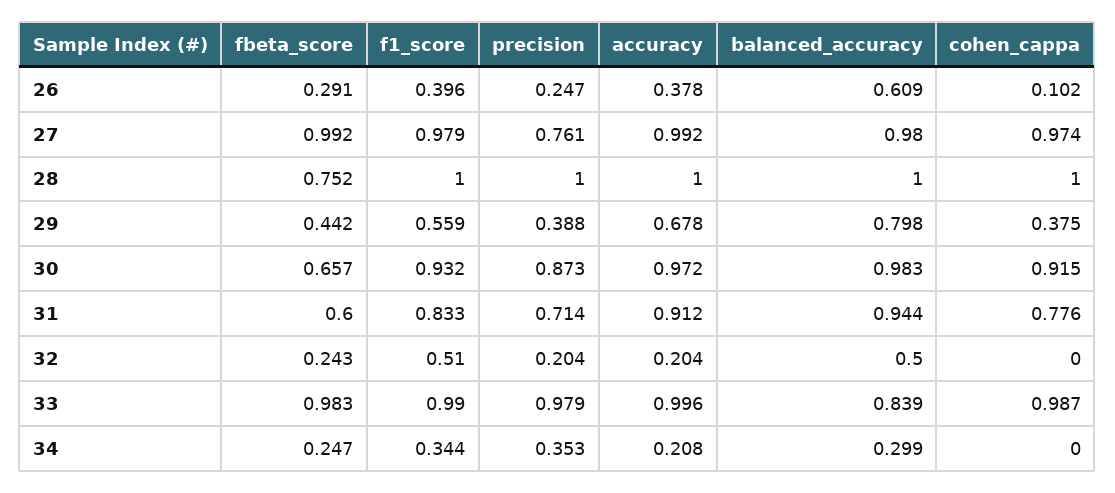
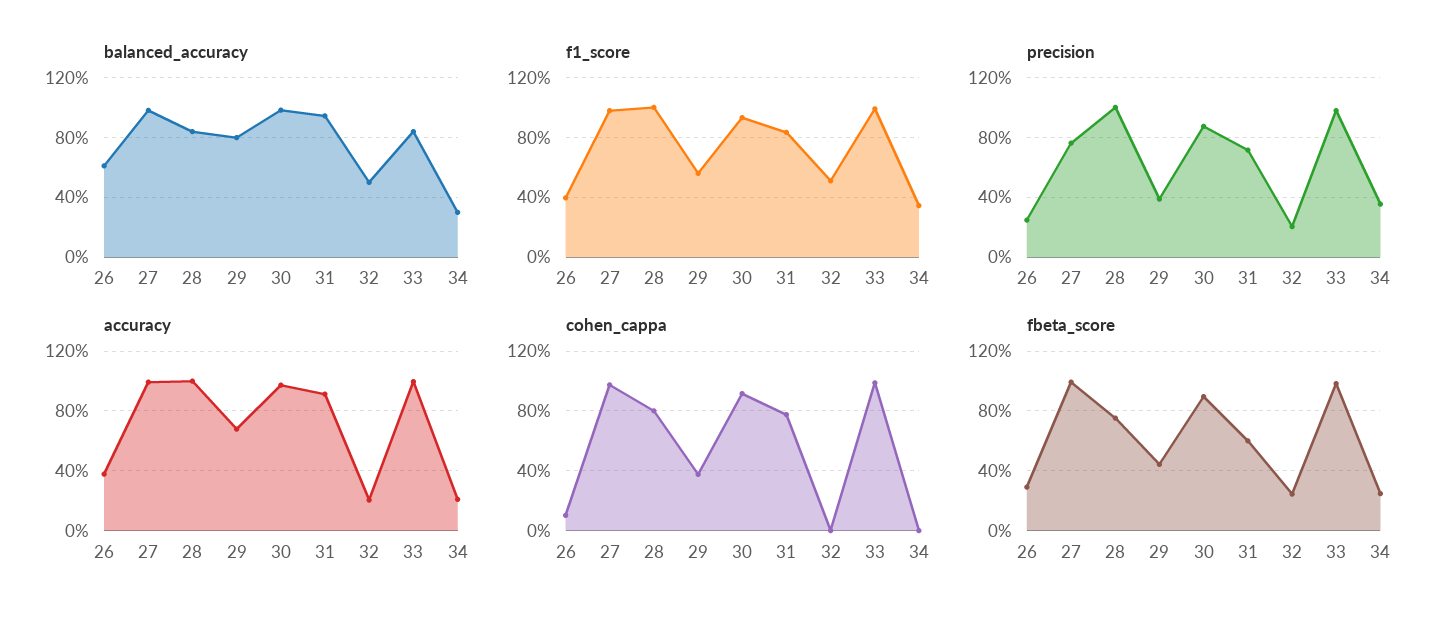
  {
    "fbeta_score": {
      "26": 0.291,
      "27": 0.992,
      "28": 0.752,
      "29": 0.442,
-     "30": 0.657,
+     "30": 0.9,
      "31": 0.6,
      "32": 0.243,
      "33": 0.983,
      "34": 0.247
    },
    "f1_score": {
      "26": 0.396,
      "27": 0.979,
      "28": 1,
      "29": 0.559,
      "30": 0.932,
      "31": 0.833,
      "32": 0.51,
      "33": 0.99,
      "34": 0.344
    },
    "precision": {
      "26": 0.247,
      "27": 0.761,
      "28": 1,
      "29": 0.388,
      "30": 0.873,
      "31": 0.714,
      "32": 0.204,
      "33": 0.979,
      "34": 0.353
    },
    "accuracy": {
      "26": 0.378,
      "27": 0.992,
      "28": 1,
      "29": 0.678,
      "30": 0.972,
      "31": 0.912,
      "32": 0.204,
      "33": 0.996,
      "34": 0.208
    },
    "balanced_accuracy": {
      "26": 0.609,
      "27": 0.98,
-     "28": 1,
+     "28": 0.85,
      "29": 0.798,
      "30": 0.983,
      "31": 0.944,
      "32": 0.5,
      "33": 0.839,
      "34": 0.299
    },
    "cohen_cappa": {
      "26": 0.102,
      "27": 0.974,
-     "28": 1,
+     "28": 0.8,
      "29": 0.375,
      "30": 0.915,
      "31": 0.776,
      "32": 0,
      "33": 0.987,
      "34": 0
    }
  }

